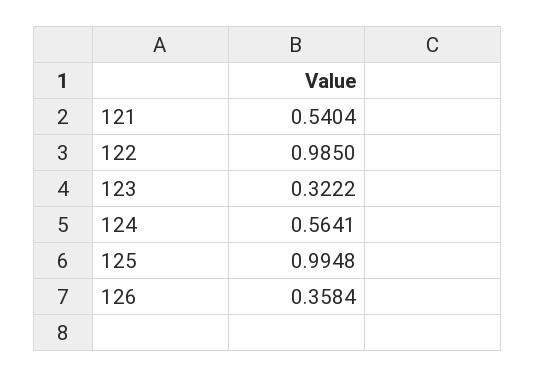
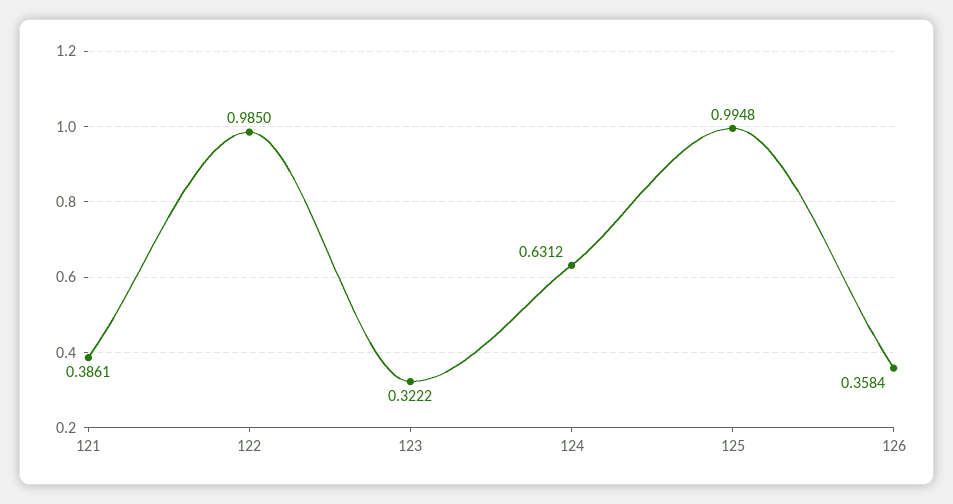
  {
-   "121": 0.5404,
+   "121": 0.3861,
    "122": 0.985,
    "123": 0.3222,
-   "124": 0.5641,
+   "124": 0.6312,
    "125": 0.9948,
    "126": 0.3584
  }

